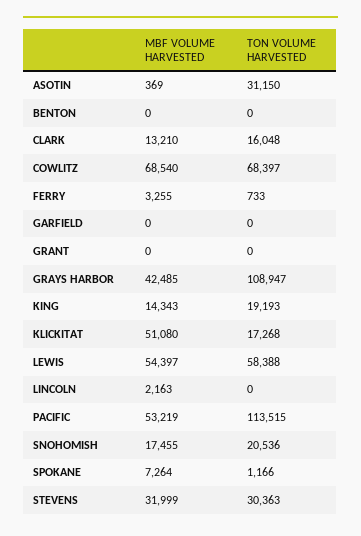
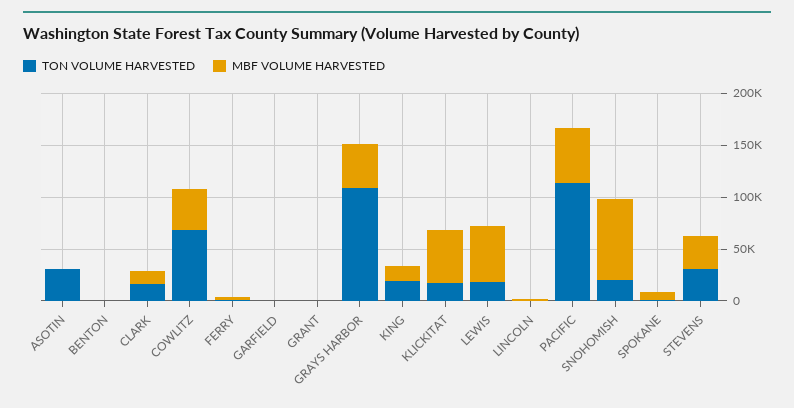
  {
    "MBF VOLUME HARVESTED": {
      "ASOTIN": 369,
      "BENTON": 0,
      "CLARK": 13210,
-     "COWLITZ": 68540,
+     "COWLITZ": 40000,
      "FERRY": 3255,
      "GARFIELD": 0,
      "GRANT": 0,
      "GRAYS HARBOR": 42485,
      "KING": 14343,
      "KLICKITAT": 51080,
      "LEWIS": 54397,
      "LINCOLN": 2163,
      "PACIFIC": 53219,
-     "SNOHOMISH": 17455,
+     "SNOHOMISH": 80000,
      "SPOKANE": 7264,
      "STEVENS": 31999
    },
    "TON VOLUME HARVESTED": {
      "ASOTIN": 31150,
      "BENTON": 0,
      "CLARK": 16048,
      "COWLITZ": 68397,
      "FERRY": 733,
      "GARFIELD": 0,
      "GRANT": 0,
      "GRAYS HARBOR": 108947,
      "KING": 19193,
      "KLICKITAT": 17268,
-     "LEWIS": 58388,
+     "LEWIS": 20000,
      "LINCOLN": 0,
      "PACIFIC": 113515,
      "SNOHOMISH": 20536,
      "SPOKANE": 1166,
      "STEVENS": 30363
    }
  }

